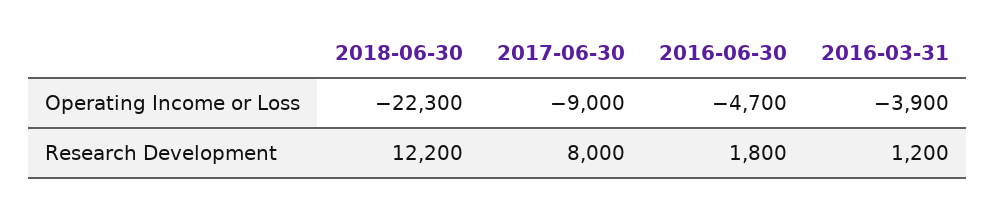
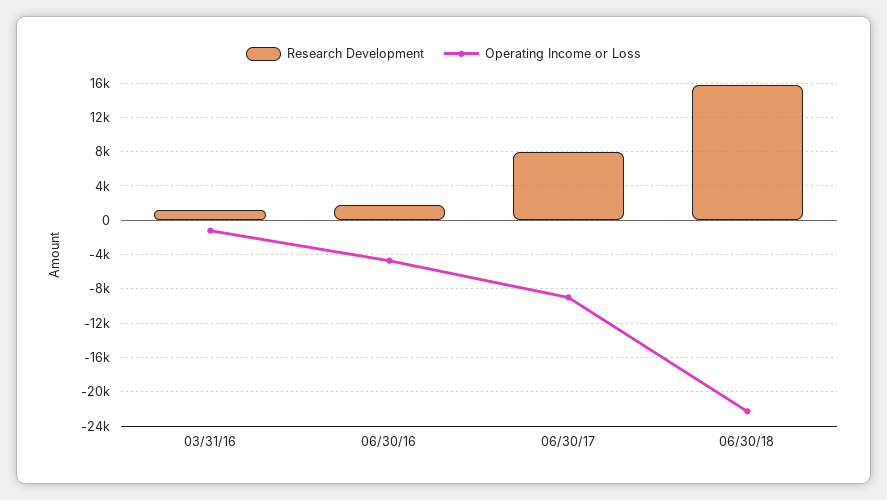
  {
    "Operating Income or Loss": {
      "2018-06-30": -22300,
      "2017-06-30": -9000,
      "2016-06-30": -4700,
-     "2016-03-31": -3900
+     "2016-03-31": -1000
    },
    "Research Development": {
-     "2018-06-30": 12200,
+     "2018-06-30": 16000,
      "2017-06-30": 8000,
      "2016-06-30": 1800,
      "2016-03-31": 1200
    }
  }

